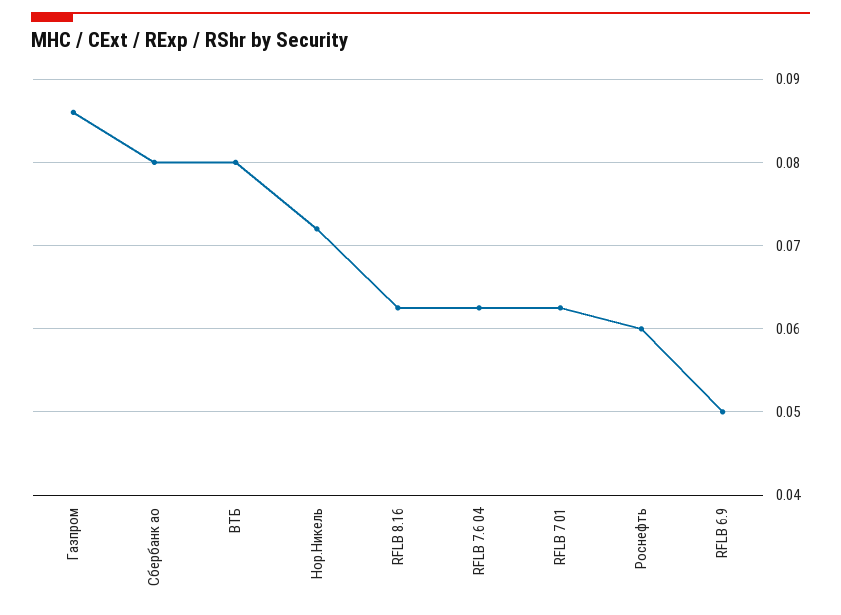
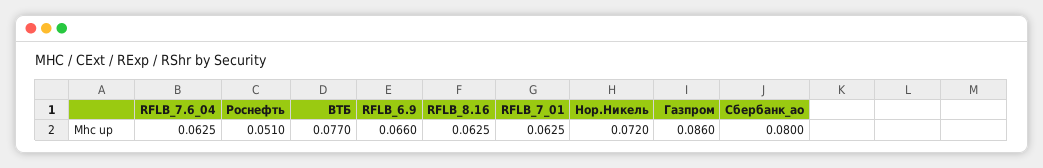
  {
    "Газпром": 0.086,
    "Сбербанк ао": 0.08,
-   "ВТБ": 0.08,
+   "ВТБ": 0.077,
    "Нор.Никель": 0.072,
    "RFLB 8.16": 0.0625,
    "RFLB 7.6 04": 0.0625,
    "RFLB 7 01": 0.0625,
-   "Роснефть": 0.06,
+   "Роснефть": 0.051,
-   "RFLB 6.9": 0.05
+   "RFLB 6.9": 0.066
  }

